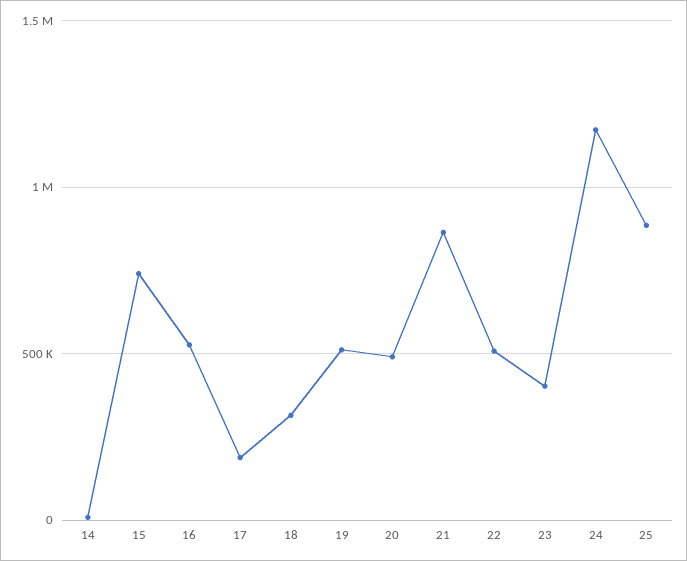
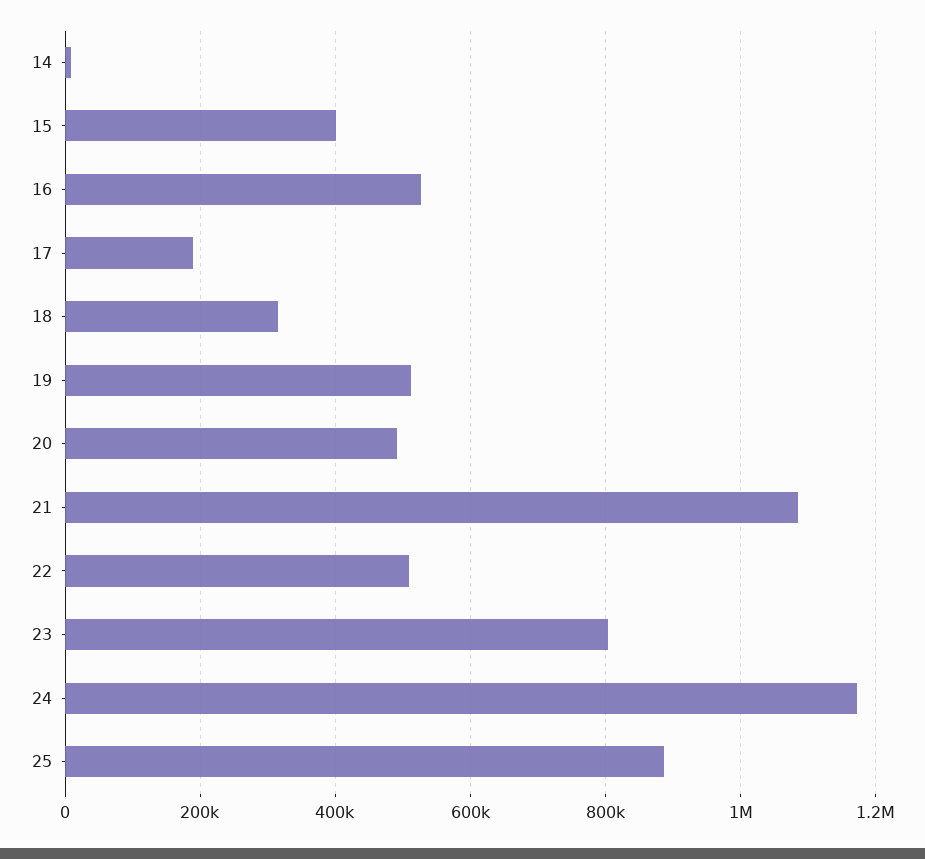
  {
    "14": 0,
-   "15": 750000,
+   "15": 400000,
    "16": 520000,
    "17": 180000,
    "18": 320000,
    "19": 520000,
    "20": 500000,
-   "21": 850000,
+   "21": 1080000,
    "22": 500000,
-   "23": 400000,
+   "23": 800000,
    "24": 1180000,
    "25": 880000
  }

